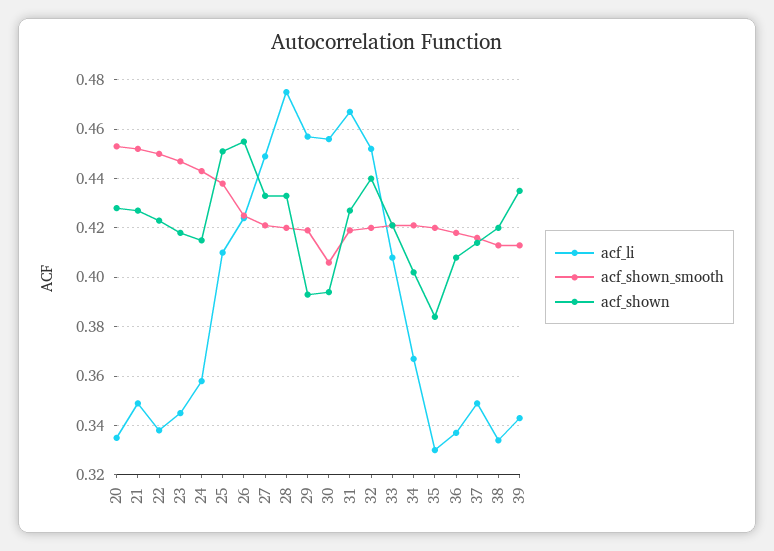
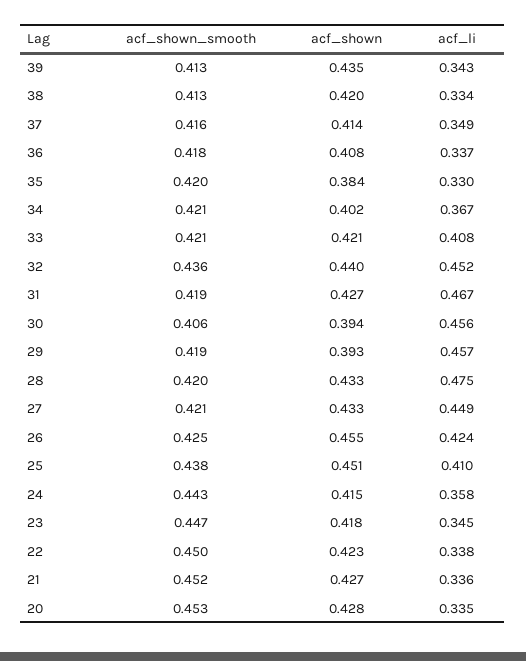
  {
    "acf_li": {
      "20": 0.335,
-     "21": 0.35,
+     "21": 0.336,
      "22": 0.338,
      "23": 0.345,
      "24": 0.358,
      "25": 0.41,
      "26": 0.424,
      "27": 0.449,
      "28": 0.475,
      "29": 0.457,
      "30": 0.456,
      "31": 0.467,
      "32": 0.452,
      "33": 0.408,
      "34": 0.367,
      "35": 0.33,
      "36": 0.337,
      "37": 0.349,
      "38": 0.334,
      "39": 0.343
    },
    "acf_shown_smooth": {
      "20": 0.453,
      "21": 0.452,
      "22": 0.45,
      "23": 0.447,
      "24": 0.443,
      "25": 0.438,
      "26": 0.425,
      "27": 0.421,
      "28": 0.42,
      "29": 0.419,
      "30": 0.406,
      "31": 0.419,
-     "32": 0.42,
+     "32": 0.436,
      "33": 0.421,
      "34": 0.421,
      "35": 0.42,
      "36": 0.418,
      "37": 0.416,
      "38": 0.413,
      "39": 0.413
    },
    "acf_shown": {
      "20": 0.428,
      "21": 0.427,
      "22": 0.423,
      "23": 0.418,
      "24": 0.415,
      "25": 0.451,
      "26": 0.455,
      "27": 0.433,
      "28": 0.433,
      "29": 0.393,
      "30": 0.394,
      "31": 0.427,
      "32": 0.44,
      "33": 0.421,
      "34": 0.402,
      "35": 0.384,
      "36": 0.408,
      "37": 0.414,
      "38": 0.42,
      "39": 0.435
    }
  }

